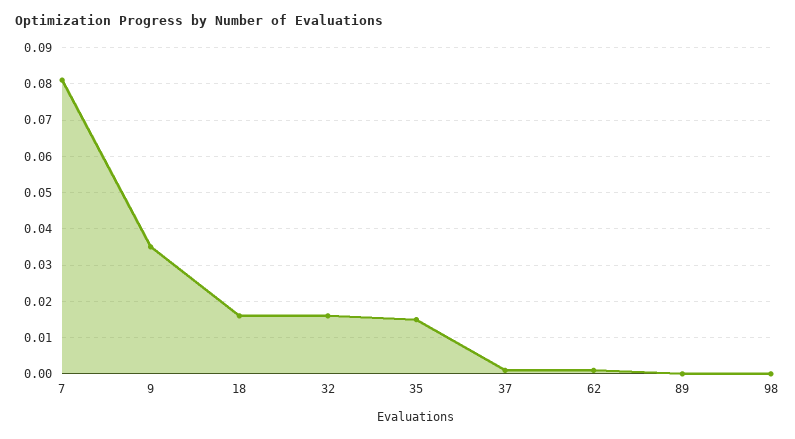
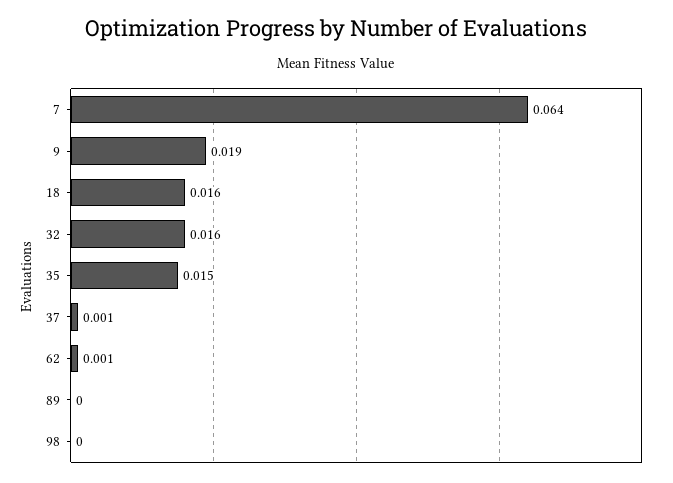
  {
-   "7": 0.08,
+   "7": 0.064,
-   "9": 0.035,
+   "9": 0.019,
    "18": 0.016,
    "32": 0.016,
    "35": 0.015,
    "37": 0.001,
    "62": 0.001,
    "89": 0,
    "98": 0
  }

